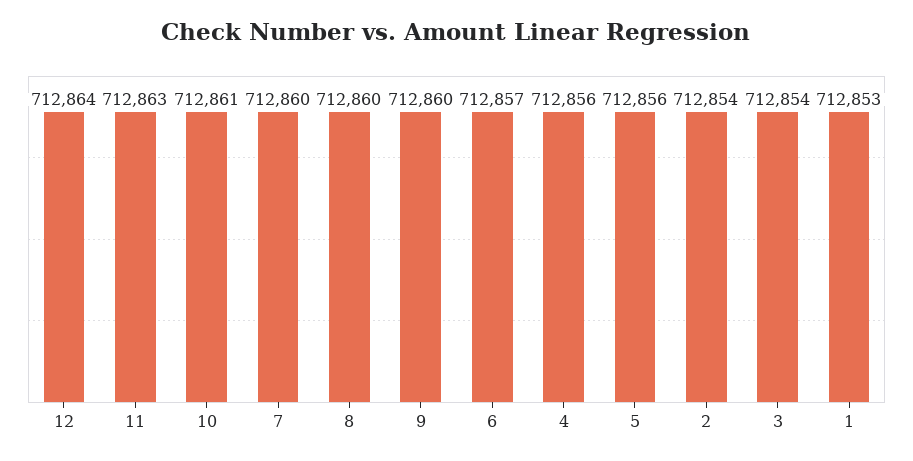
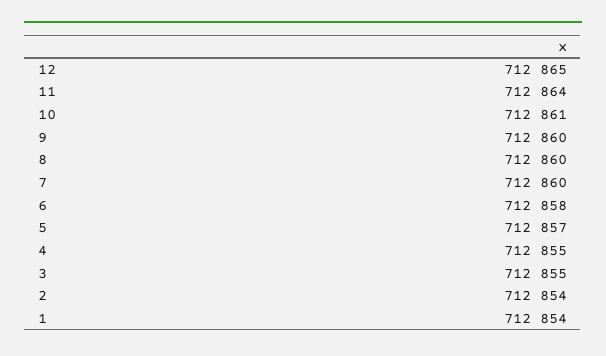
  {
-   "12": 712864,
+   "12": 712865,
-   "11": 712863,
+   "11": 712864,
    "10": 712861,
    "7": 712860,
    "8": 712860,
    "9": 712860,
-   "6": 712857,
+   "6": 712858,
-   "4": 712856,
+   "4": 712855,
-   "5": 712856,
+   "5": 712857,
    "2": 712854,
-   "3": 712854,
+   "3": 712855,
-   "1": 712853
+   "1": 712854
  }

